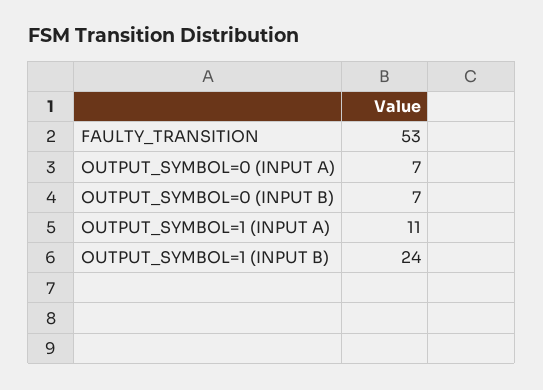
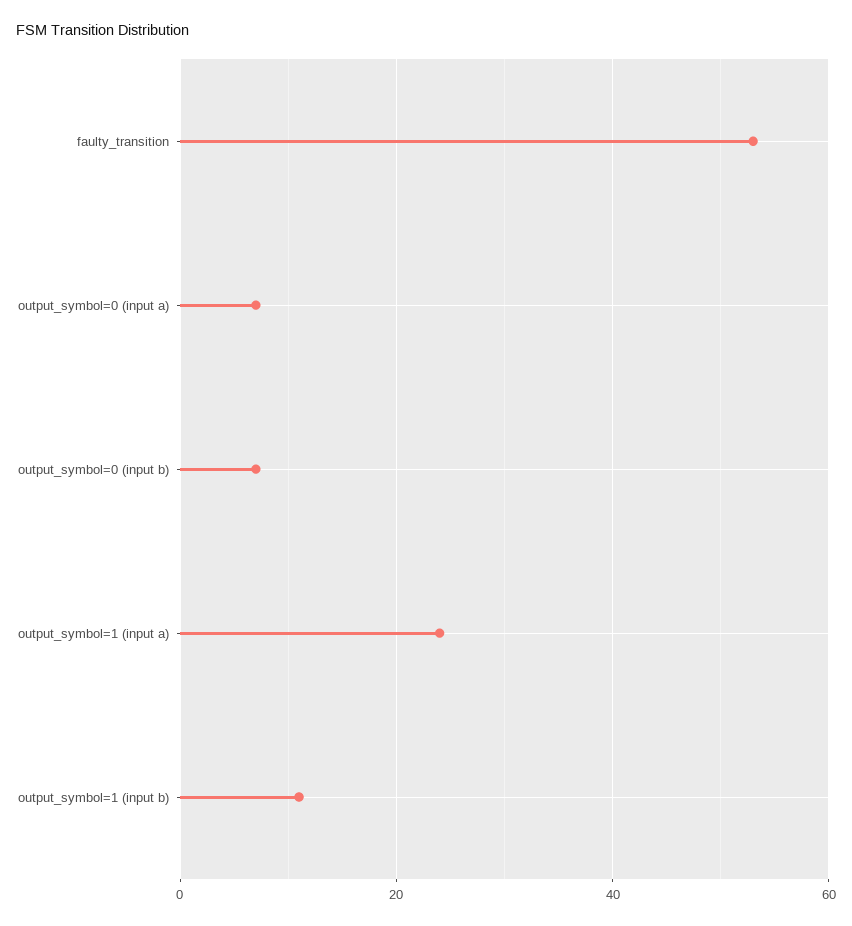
  {
    "FAULTY_TRANSITION": 53,
    "OUTPUT_SYMBOL=0 (INPUT A)": 7,
    "OUTPUT_SYMBOL=0 (INPUT B)": 7,
-   "OUTPUT_SYMBOL=1 (INPUT A)": 11,
+   "OUTPUT_SYMBOL=1 (INPUT A)": 25,
-   "OUTPUT_SYMBOL=1 (INPUT B)": 24
+   "OUTPUT_SYMBOL=1 (INPUT B)": 10
  }

